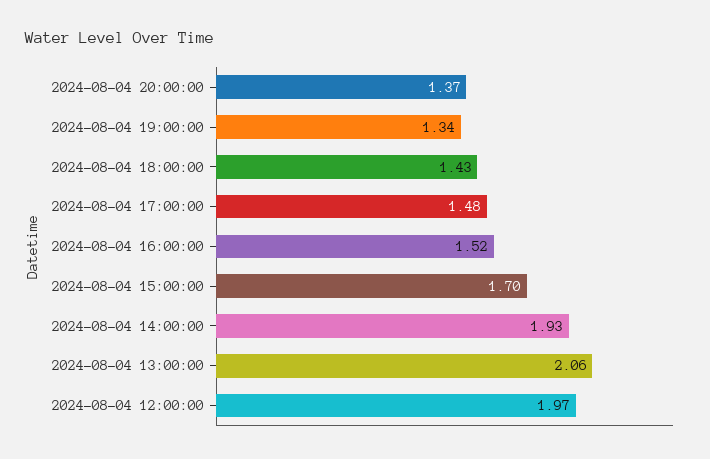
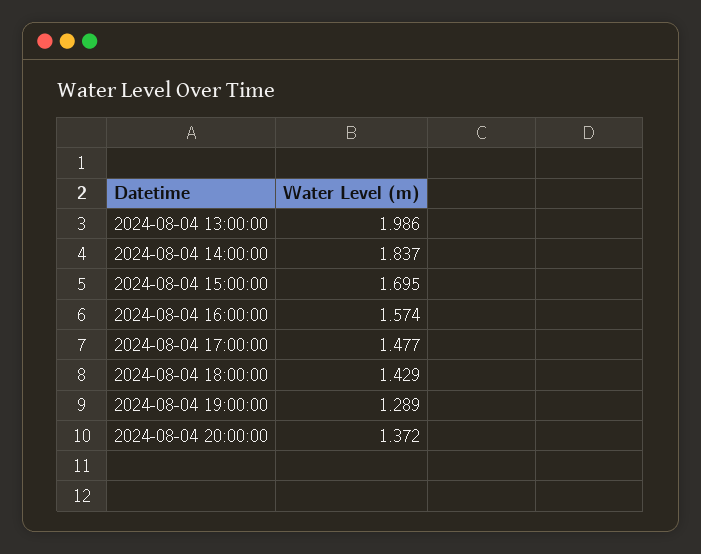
  {
    "2024-08-04 20:00:00": 1.372,
-   "2024-08-04 19:00:00": 1.34,
+   "2024-08-04 19:00:00": 1.289,
    "2024-08-04 18:00:00": 1.429,
    "2024-08-04 17:00:00": 1.477,
-   "2024-08-04 16:00:00": 1.52,
+   "2024-08-04 16:00:00": 1.574,
    "2024-08-04 15:00:00": 1.695,
-   "2024-08-04 14:00:00": 1.93,
+   "2024-08-04 14:00:00": 1.837,
-   "2024-08-04 13:00:00": 2.06,
+   "2024-08-04 13:00:00": 1.986
-   "2024-08-04 12:00:00": 1.97
  }

